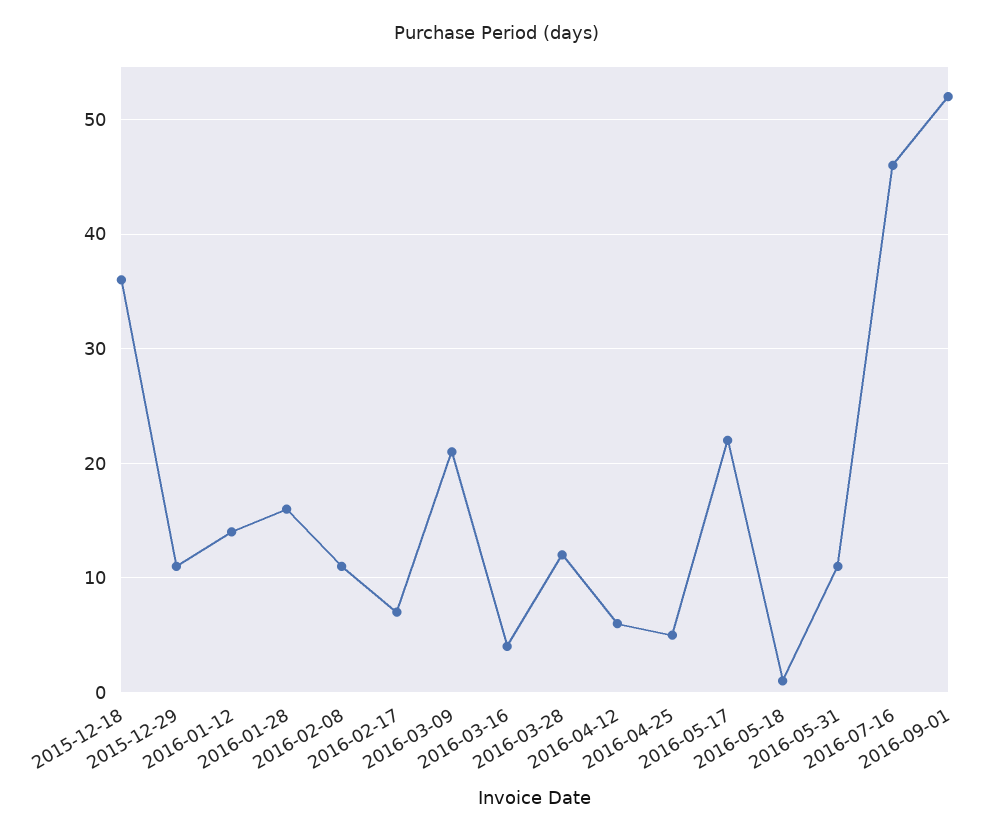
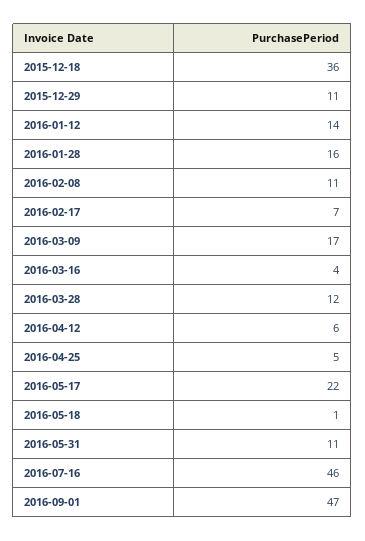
  {
    "2015-12-18": 36,
    "2015-12-29": 11,
    "2016-01-12": 14,
    "2016-01-28": 16,
    "2016-02-08": 11,
    "2016-02-17": 7,
-   "2016-03-09": 21,
+   "2016-03-09": 17,
    "2016-03-16": 4,
    "2016-03-28": 12,
    "2016-04-12": 6,
    "2016-04-25": 5,
    "2016-05-17": 22,
    "2016-05-18": 1,
    "2016-05-31": 11,
    "2016-07-16": 46,
-   "2016-09-01": 52
+   "2016-09-01": 47
  }

